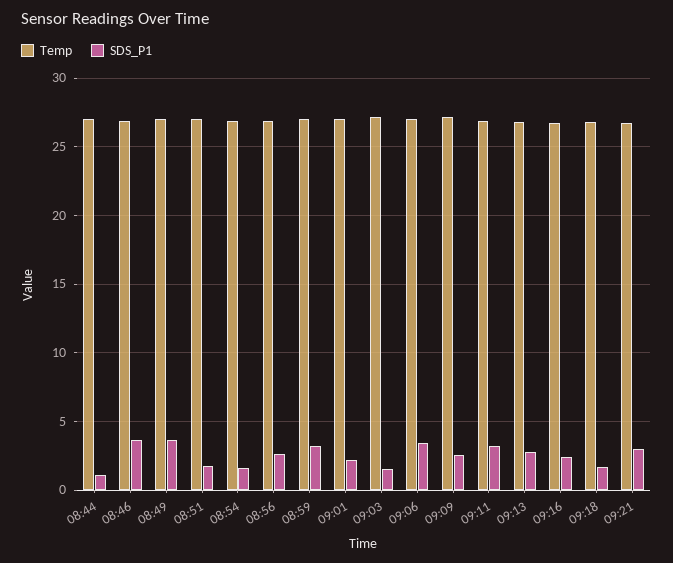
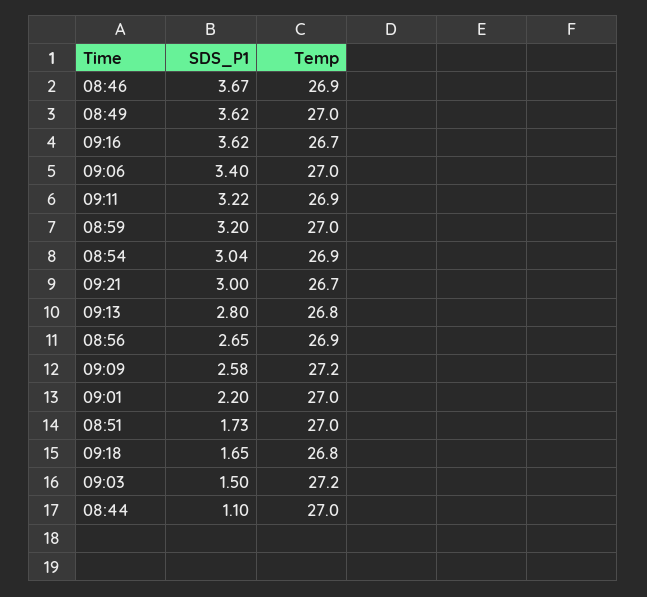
  {
    "Temp": {
      "08:44": 27,
      "08:46": 26.9,
      "08:49": 27,
      "08:51": 27,
      "08:54": 26.9,
      "08:56": 26.9,
      "08:59": 27,
      "09:01": 27,
      "09:03": 27.2,
      "09:06": 27,
      "09:09": 27.2,
      "09:11": 26.9,
      "09:13": 26.8,
      "09:16": 26.7,
      "09:18": 26.8,
      "09:21": 26.7
    },
    "SDS_P1": {
      "08:44": 1.1,
      "08:46": 3.67,
      "08:49": 3.62,
      "08:51": 1.73,
-     "08:54": 1.5,
+     "08:54": 3.04,
      "08:56": 2.65,
      "08:59": 3.2,
      "09:01": 2.2,
      "09:03": 1.5,
      "09:06": 3.4,
      "09:09": 2.58,
      "09:11": 3.22,
      "09:13": 2.8,
-     "09:16": 2.5,
+     "09:16": 3.62,
      "09:18": 1.65,
      "09:21": 3
    }
  }

